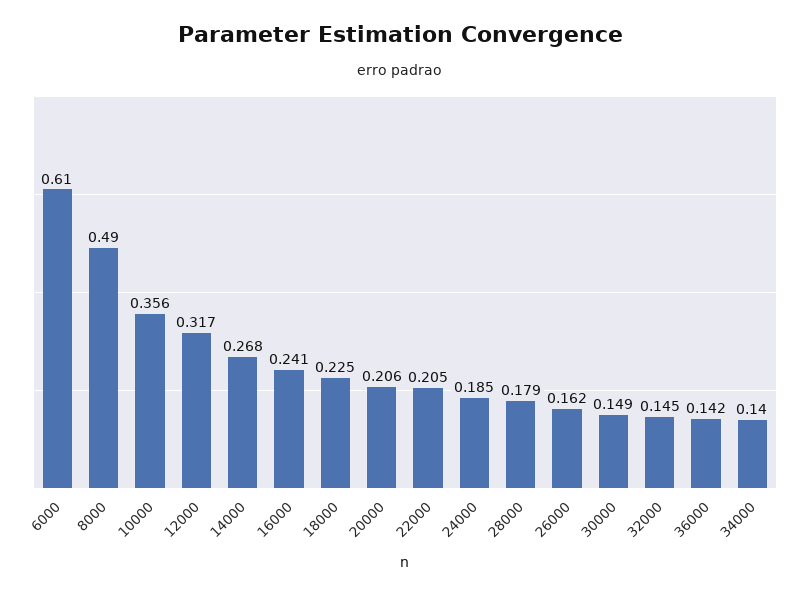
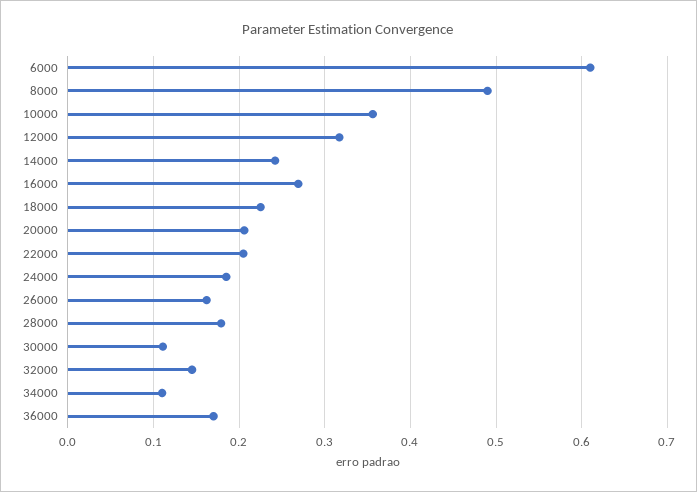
  {
    "6000": 0.61,
    "8000": 0.49,
    "10000": 0.356,
    "12000": 0.317,
-   "14000": 0.268,
+   "14000": 0.24,
-   "16000": 0.241,
+   "16000": 0.27,
    "18000": 0.225,
    "20000": 0.206,
    "22000": 0.205,
    "24000": 0.185,
    "28000": 0.179,
    "26000": 0.162,
-   "30000": 0.149,
+   "30000": 0.11,
    "32000": 0.145,
-   "36000": 0.142,
+   "36000": 0.17,
-   "34000": 0.14
+   "34000": 0.11
  }

